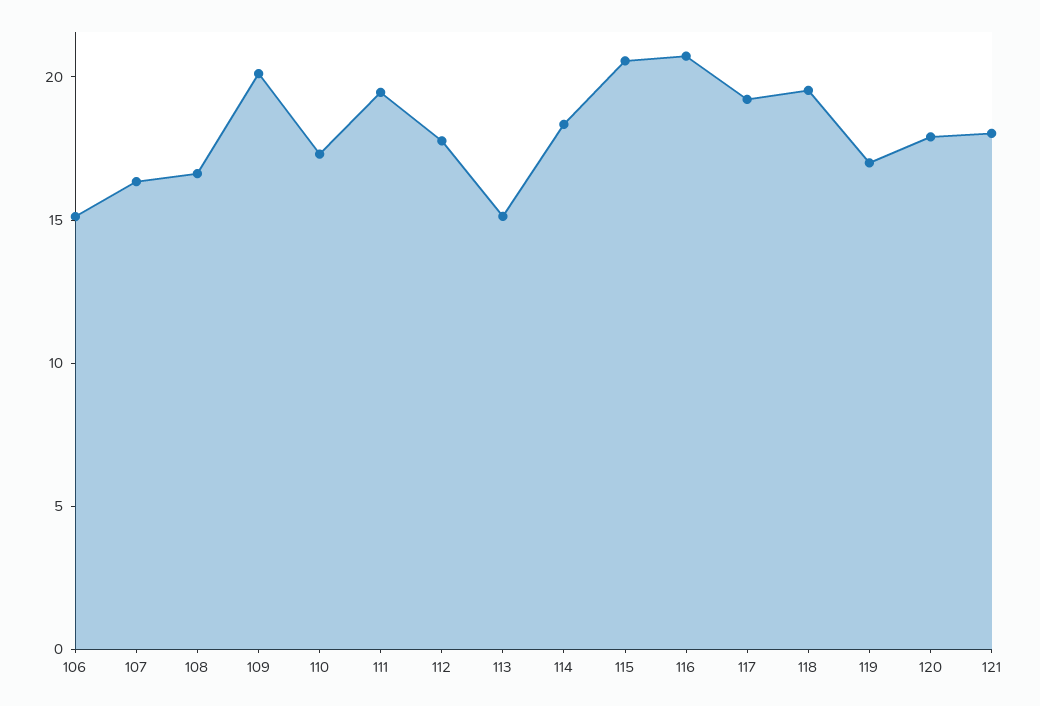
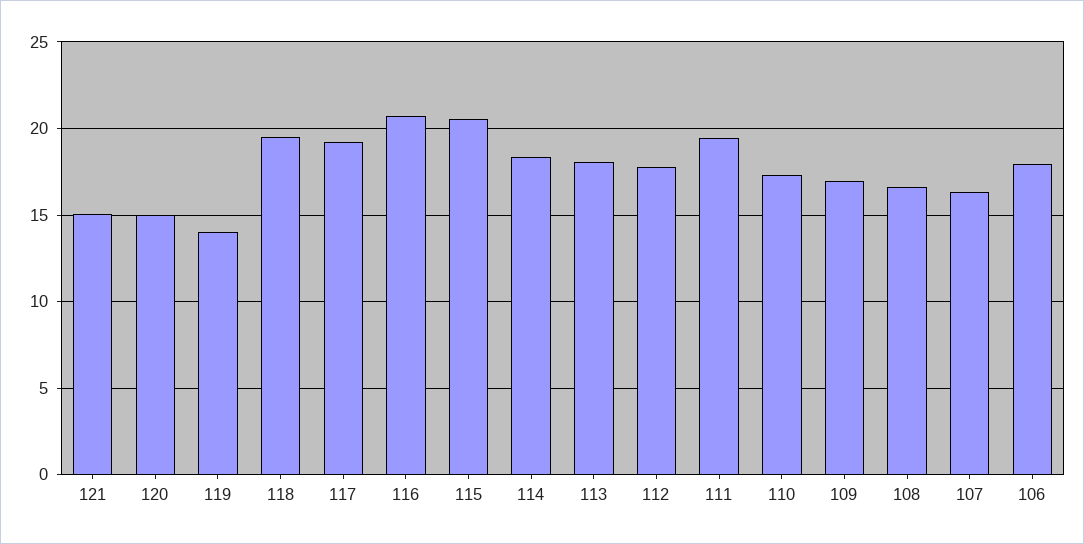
  {
-   "106": 15,
+   "106": 18,
    "107": 16.5,
    "108": 16.5,
-   "109": 20,
+   "109": 17,
    "110": 17.5,
    "111": 19.5,
    "112": 18,
-   "113": 15,
+   "113": 18,
    "114": 18.5,
    "115": 20.5,
    "116": 20.5,
    "117": 19,
    "118": 19.5,
-   "119": 17,
+   "119": 14,
-   "120": 18,
+   "120": 15,
-   "121": 18
+   "121": 15
  }

